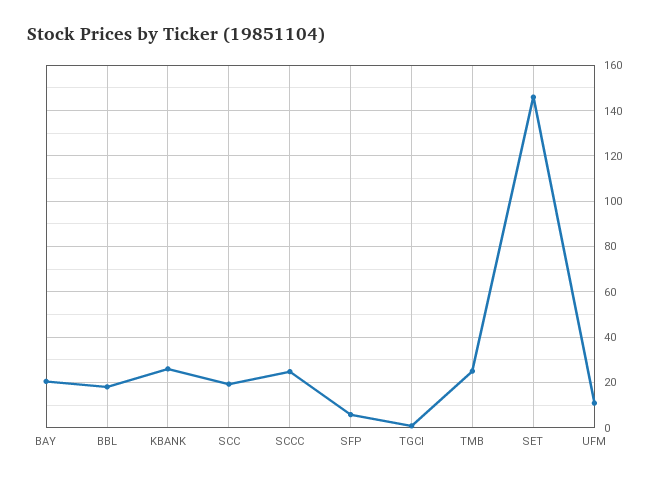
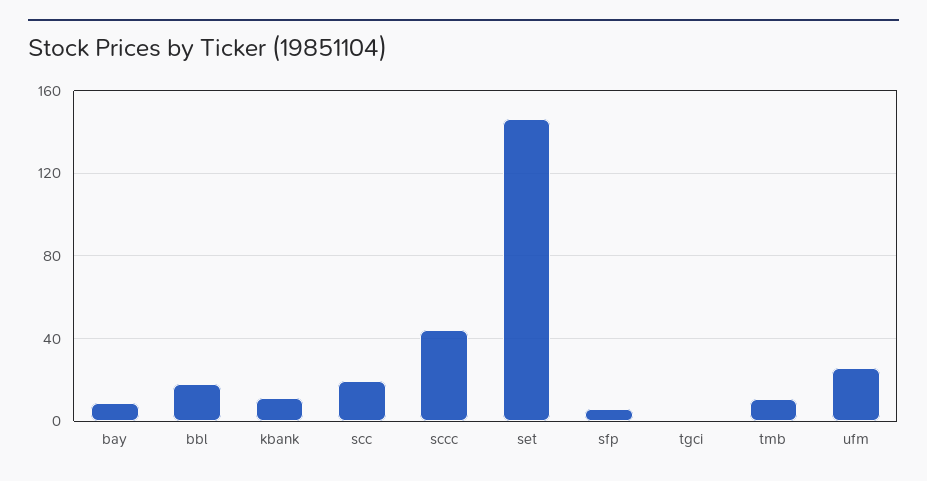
  {
-   "BAY": 20,
+   "BAY": 10,
    "BBL": 20,
-   "KBANK": 25,
+   "KBANK": 10,
    "SCC": 20,
-   "SCCC": 25,
+   "SCCC": 45,
    "SFP": 5,
    "TGCI": 0,
-   "TMB": 25,
+   "TMB": 10,
    "SET": 145,
-   "UFM": 10
+   "UFM": 25
  }

